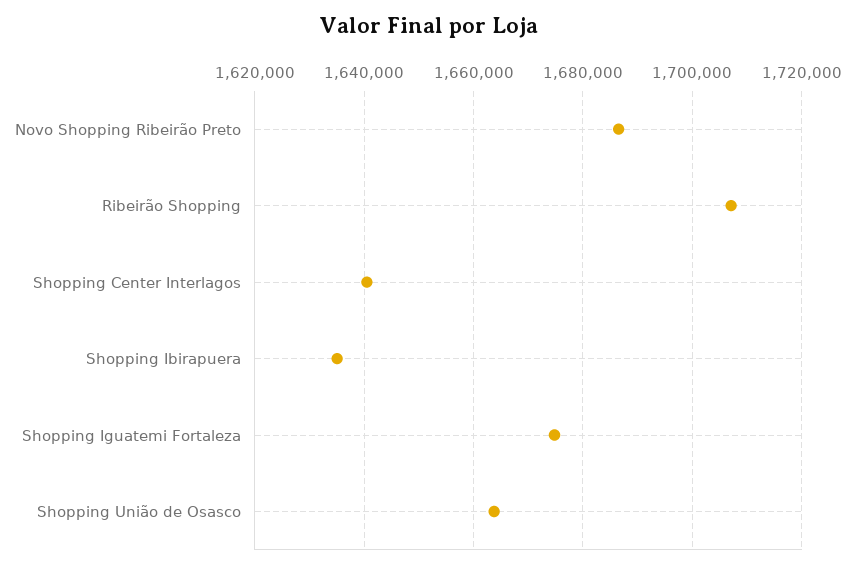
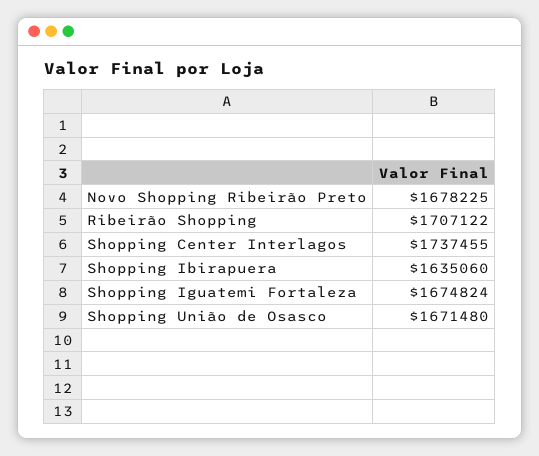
  {
-   "Novo Shopping Ribeirão Preto": 1686000,
+   "Novo Shopping Ribeirão Preto": 1678225,
    "Ribeirão Shopping": 1707122,
-   "Shopping Center Interlagos": 1640000,
+   "Shopping Center Interlagos": 1737455,
    "Shopping Ibirapuera": 1635060,
    "Shopping Iguatemi Fortaleza": 1674824,
-   "Shopping União de Osasco": 1664000
+   "Shopping União de Osasco": 1671480
  }

